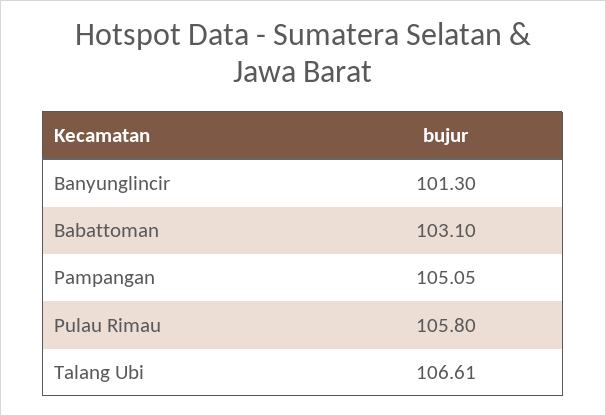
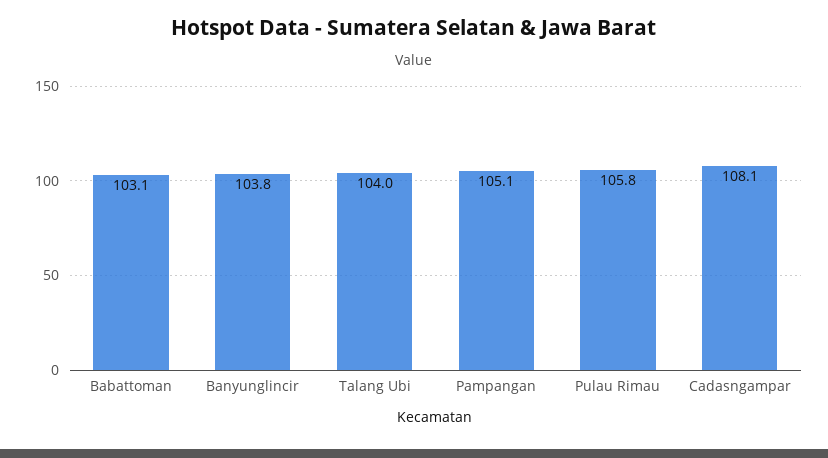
  {
-   "Banyunglincir": 101.3,
+   "Banyunglincir": 103.8,
    "Babattoman": 103.1,
    "Pampangan": 105.05,
    "Pulau Rimau": 105.8,
-   "Talang Ubi": 106.61
+   "Talang Ubi": 104,
+   "Cadasngampar": 108.1
  }

